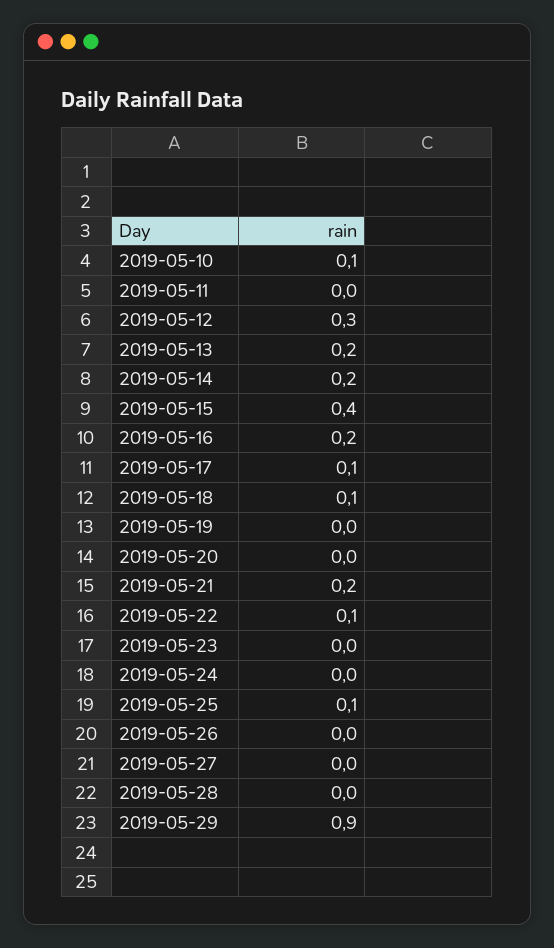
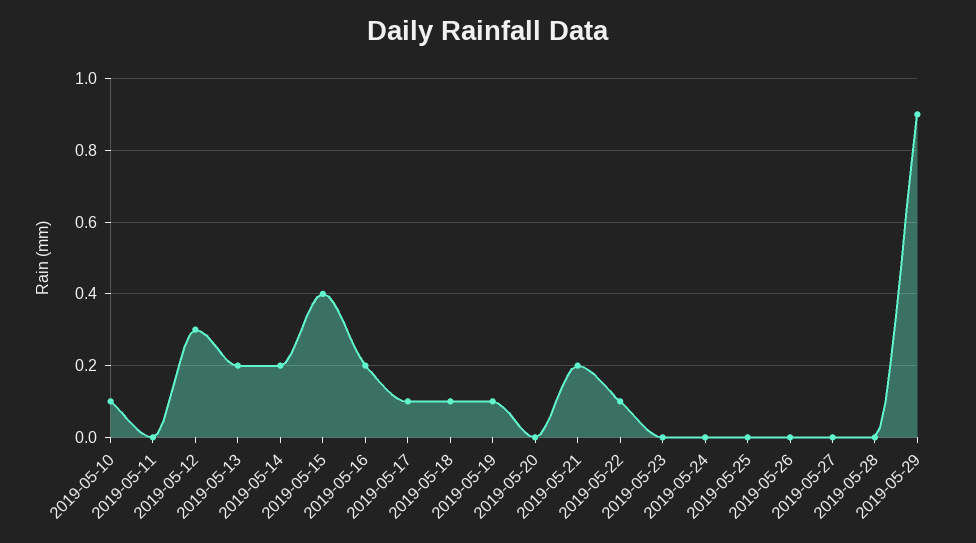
  {
    "2019-05-10": 0.1,
    "2019-05-11": 0,
    "2019-05-12": 0.3,
    "2019-05-13": 0.2,
    "2019-05-14": 0.2,
    "2019-05-15": 0.4,
    "2019-05-16": 0.2,
    "2019-05-17": 0.1,
    "2019-05-18": 0.1,
-   "2019-05-19": 0,
+   "2019-05-19": 0.1,
    "2019-05-20": 0,
    "2019-05-21": 0.2,
    "2019-05-22": 0.1,
    "2019-05-23": 0,
    "2019-05-24": 0,
-   "2019-05-25": 0.1,
+   "2019-05-25": 0,
    "2019-05-26": 0,
    "2019-05-27": 0,
    "2019-05-28": 0,
    "2019-05-29": 0.9
  }

